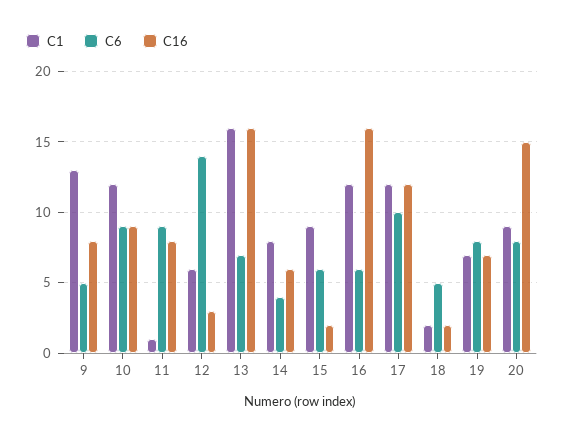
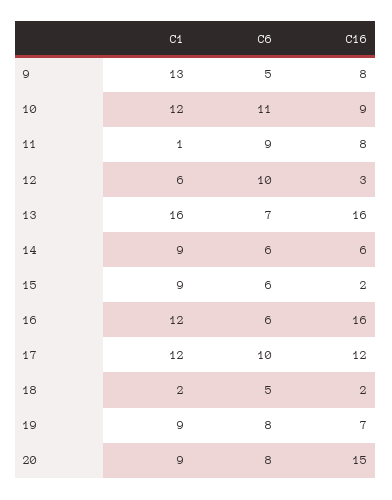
  {
    "C1": {
      "9": 13,
      "10": 12,
      "11": 1,
      "12": 6,
      "13": 16,
-     "14": 8,
+     "14": 9,
      "15": 9,
      "16": 12,
      "17": 12,
      "18": 2,
-     "19": 7,
+     "19": 9,
      "20": 9
    },
    "C6": {
      "9": 5,
-     "10": 9,
+     "10": 11,
      "11": 9,
-     "12": 14,
+     "12": 10,
      "13": 7,
-     "14": 4,
+     "14": 6,
      "15": 6,
      "16": 6,
      "17": 10,
      "18": 5,
      "19": 8,
      "20": 8
    },
    "C16": {
      "9": 8,
      "10": 9,
      "11": 8,
      "12": 3,
      "13": 16,
      "14": 6,
      "15": 2,
      "16": 16,
      "17": 12,
      "18": 2,
      "19": 7,
      "20": 15
    }
  }

